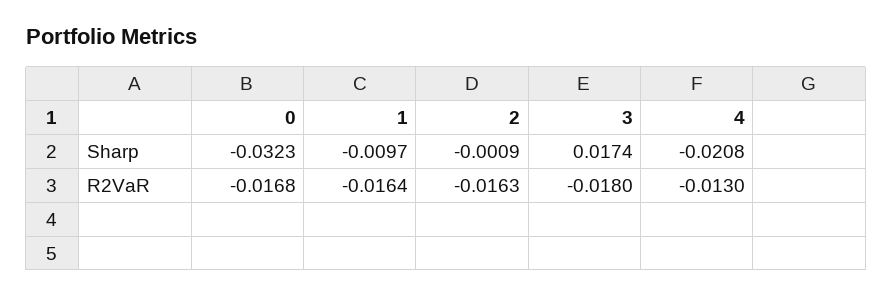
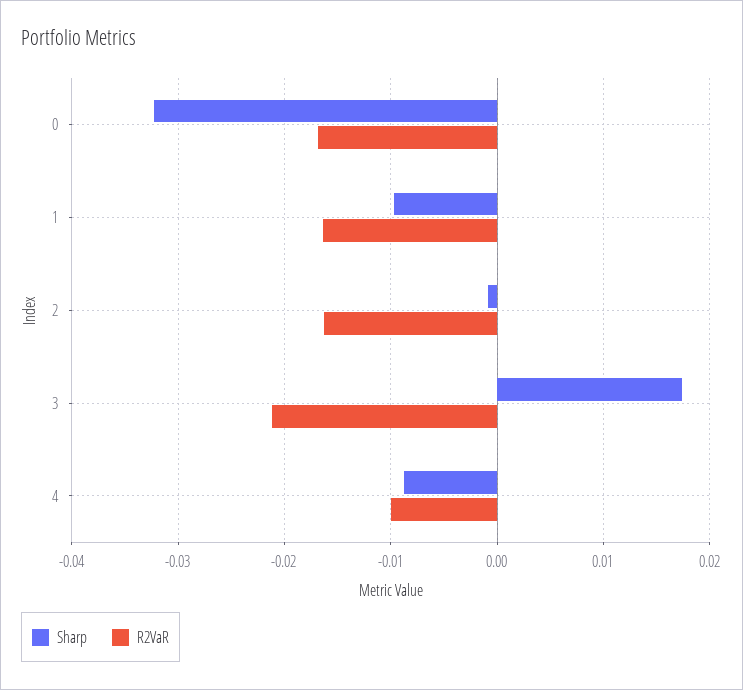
  {
    "Sharp": {
      "0": -0.0323,
      "1": -0.0097,
      "2": -0.0009,
      "3": 0.0174,
-     "4": -0.0208
+     "4": -0.009
    },
    "R2VaR": {
      "0": -0.0168,
      "1": -0.0164,
      "2": -0.0163,
-     "3": -0.018,
+     "3": -0.021,
-     "4": -0.013
+     "4": -0.01
    }
  }

